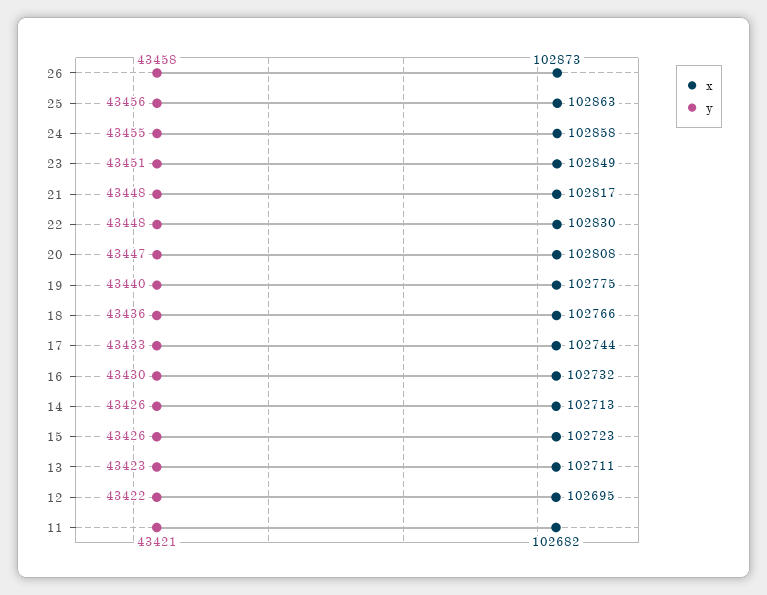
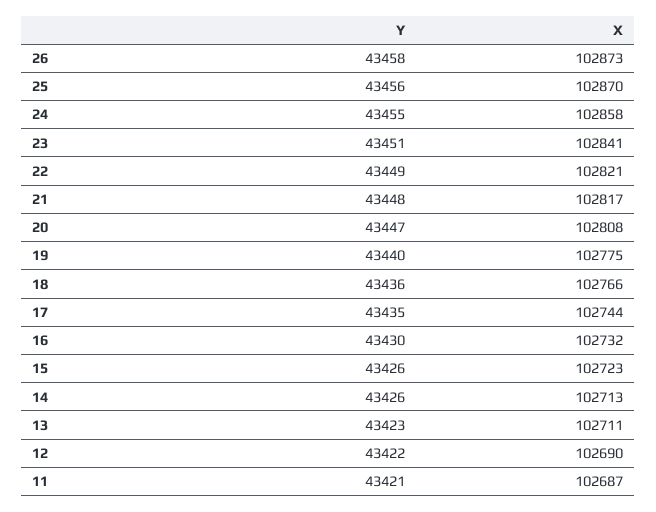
  {
    "x": {
      "26": 102873,
-     "25": 102863,
+     "25": 102870,
      "24": 102858,
-     "23": 102849,
+     "23": 102841,
      "21": 102817,
-     "22": 102830,
+     "22": 102821,
      "20": 102808,
      "19": 102775,
      "18": 102766,
      "17": 102744,
      "16": 102732,
      "14": 102713,
      "15": 102723,
      "13": 102711,
-     "12": 102695,
+     "12": 102690,
-     "11": 102682
+     "11": 102687
    },
    "y": {
      "26": 43458,
      "25": 43456,
      "24": 43455,
      "23": 43451,
      "21": 43448,
-     "22": 43448,
+     "22": 43449,
      "20": 43447,
      "19": 43440,
      "18": 43436,
-     "17": 43433,
+     "17": 43435,
      "16": 43430,
      "14": 43426,
      "15": 43426,
      "13": 43423,
      "12": 43422,
      "11": 43421
    }
  }

